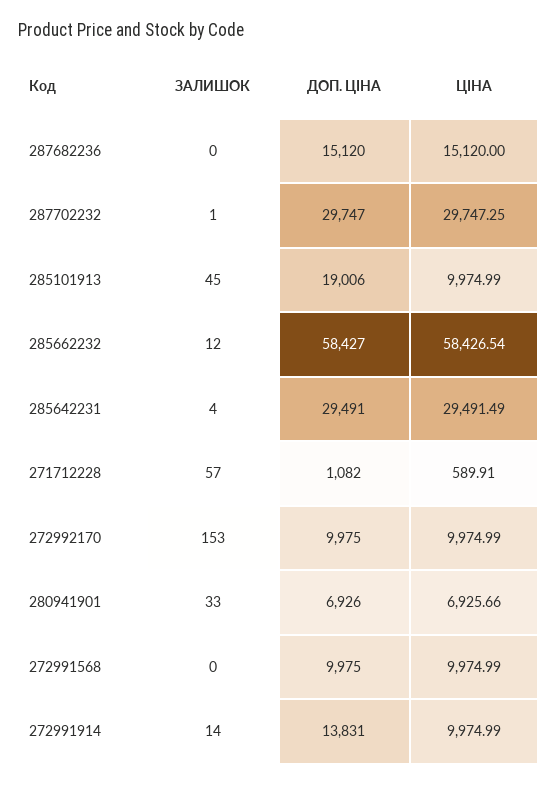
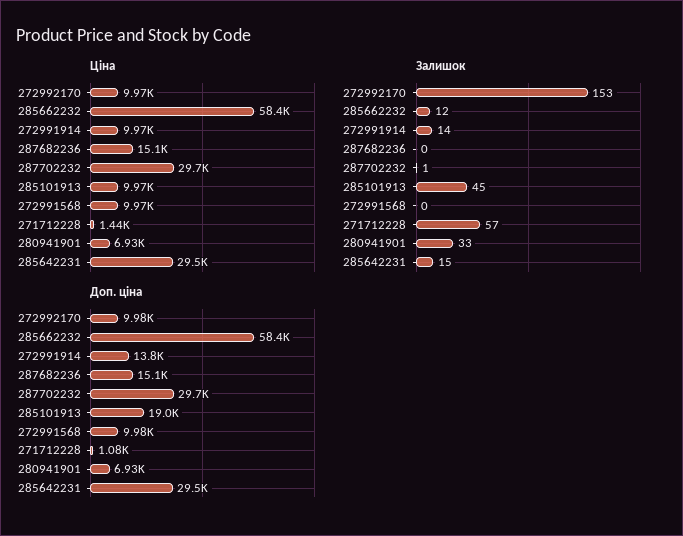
  {
    "ЗАЛИШОК": {
      "287682236": 0,
      "287702232": 1,
      "285101913": 45,
      "285662232": 12,
-     "285642231": 4,
+     "285642231": 15,
      "271712228": 57,
      "272992170": 153,
      "280941901": 33,
      "272991568": 0,
      "272991914": 14
    },
    "ДОП. ЦІНА": {
      "287682236": 15120,
      "287702232": 29747,
      "285101913": 19006,
      "285662232": 58427,
      "285642231": 29491,
      "271712228": 1082,
      "272992170": 9975,
      "280941901": 6926,
      "272991568": 9975,
      "272991914": 13831
    },
    "ЦІНА": {
      "287682236": 15120,
      "287702232": 29747.25,
      "285101913": 9974.99,
      "285662232": 58426.54,
      "285642231": 29491.49,
-     "271712228": 589.91,
+     "271712228": 1440,
      "272992170": 9974.99,
      "280941901": 6925.66,
      "272991568": 9974.99,
      "272991914": 9974.99
    }
  }

